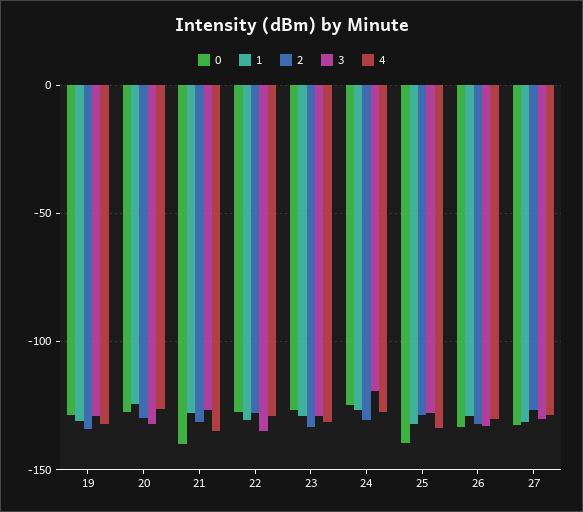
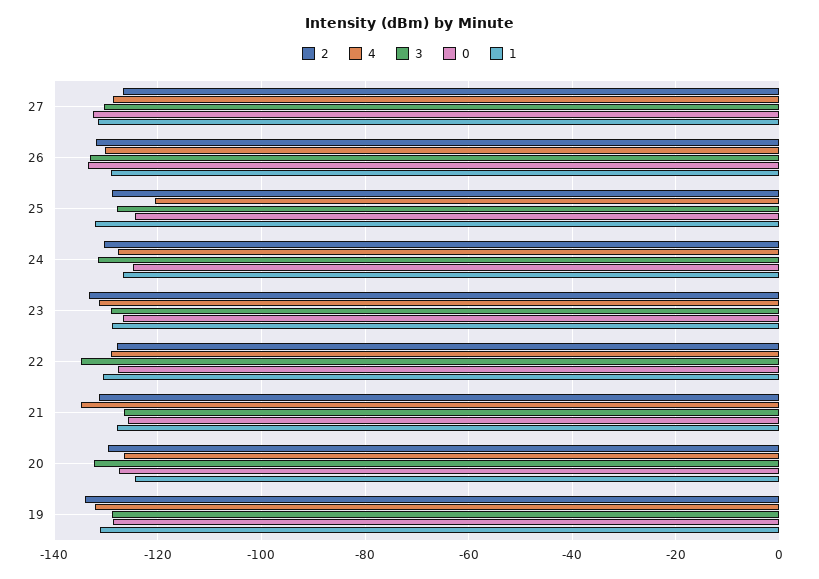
  {
    "0": {
      "19": -128,
      "20": -128,
-     "21": -140,
+     "21": -126,
      "22": -128,
      "23": -126,
      "24": -124,
-     "25": -140,
+     "25": -124,
      "26": -134,
      "27": -132
    },
    "1": {
      "19": -132,
      "20": -124,
      "21": -128,
      "22": -130,
      "23": -128,
      "24": -126,
      "25": -132,
      "26": -130,
      "27": -132
    },
    "2": {
      "19": -134,
      "20": -130,
      "21": -132,
      "22": -128,
      "23": -134,
      "24": -130,
      "25": -128,
      "26": -132,
      "27": -126
    },
    "3": {
      "19": -128,
      "20": -132,
      "21": -126,
      "22": -134,
      "23": -130,
-     "24": -120,
+     "24": -132,
      "25": -128,
      "26": -134,
      "27": -130
    },
    "4": {
      "19": -132,
      "20": -126,
      "21": -134,
      "22": -130,
      "23": -132,
      "24": -128,
-     "25": -135,
+     "25": -120,
      "26": -130,
      "27": -128
    }
  }

